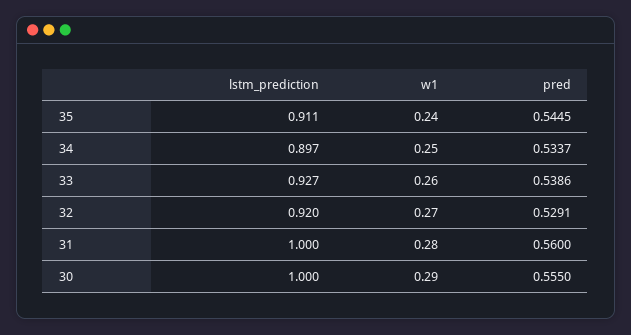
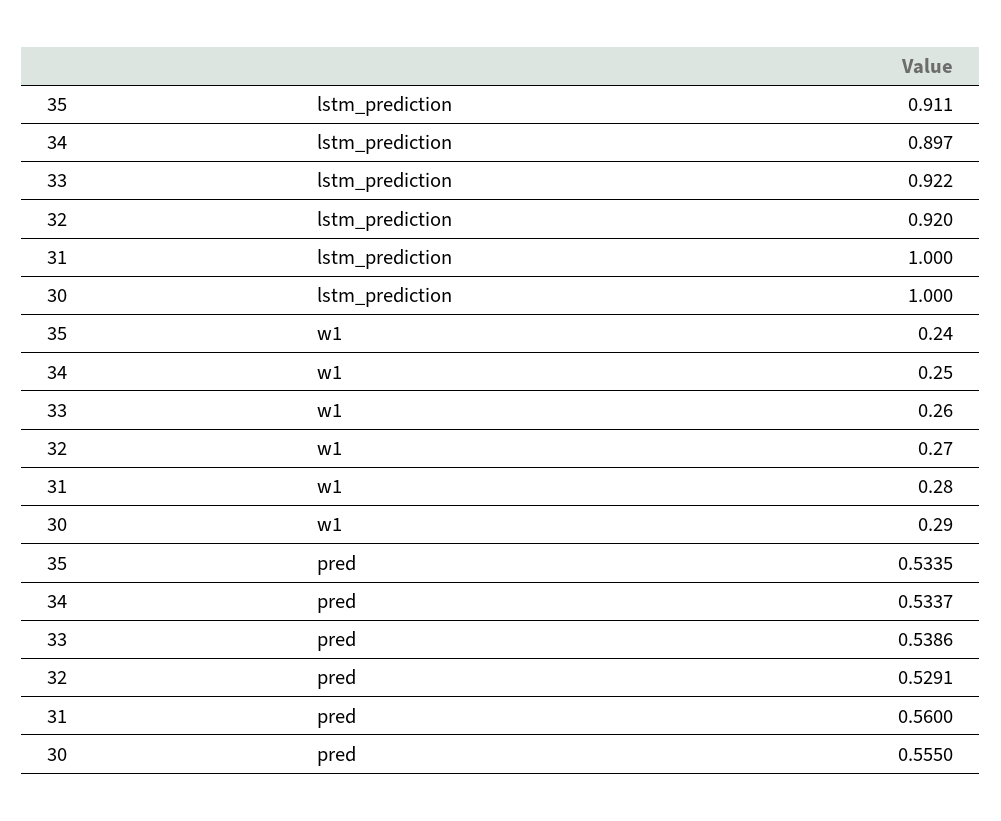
  {
    "lstm_prediction": {
      "35": 0.911,
      "34": 0.897,
-     "33": 0.927,
+     "33": 0.922,
      "32": 0.92,
      "31": 1,
      "30": 1
    },
    "w1": {
      "35": 0.24,
      "34": 0.25,
      "33": 0.26,
      "32": 0.27,
      "31": 0.28,
      "30": 0.29
    },
    "pred": {
-     "35": 0.5445,
+     "35": 0.5335,
      "34": 0.5337,
      "33": 0.5386,
      "32": 0.5291,
      "31": 0.56,
      "30": 0.555
    }
  }

